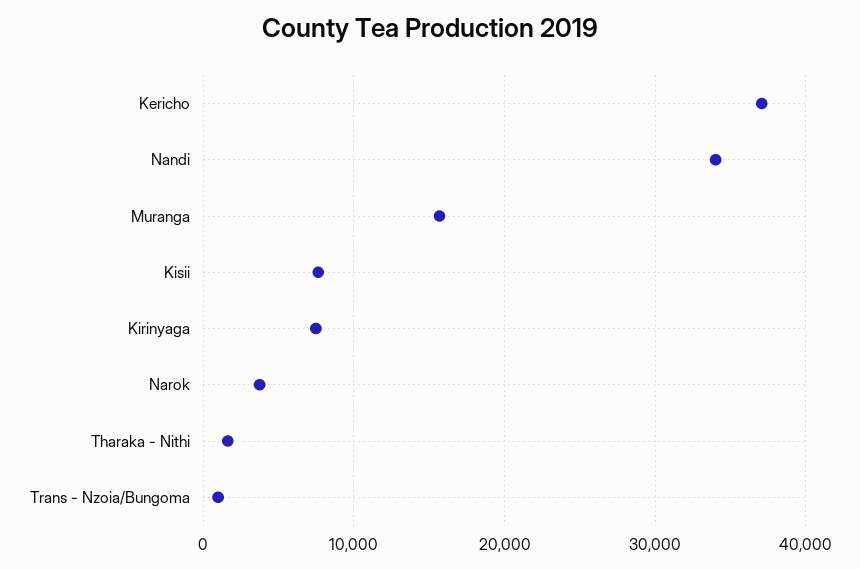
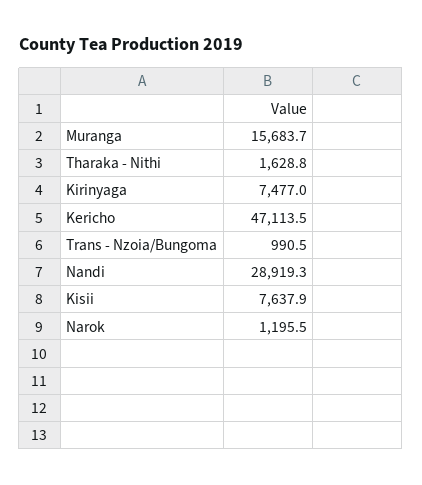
  {
-   "Kericho": 37000,
+   "Kericho": 47113.5,
-   "Nandi": 34000,
+   "Nandi": 28919.3,
    "Muranga": 15683.7,
    "Kisii": 7637.9,
    "Kirinyaga": 7477,
-   "Narok": 4000,
+   "Narok": 1195.5,
    "Tharaka - Nithi": 1628.8,
    "Trans - Nzoia/Bungoma": 990.5
  }

